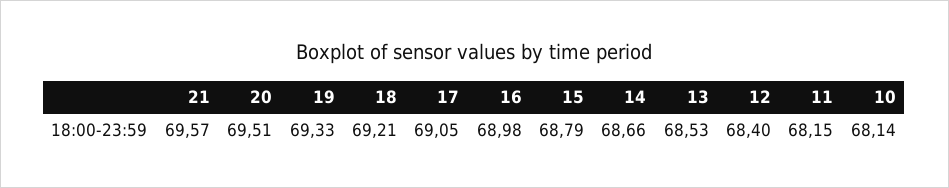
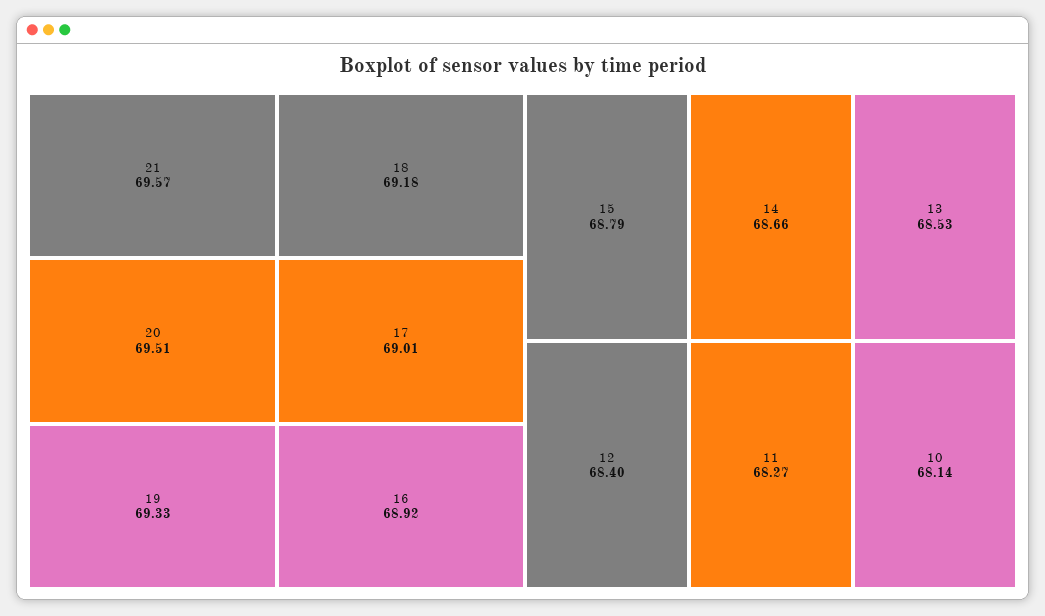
  {
    "21": 69.57,
    "20": 69.51,
    "19": 69.33,
-   "18": 69.21,
+   "18": 69.18,
-   "17": 69.05,
+   "17": 69.01,
-   "16": 68.98,
+   "16": 68.92,
    "15": 68.79,
    "14": 68.66,
    "13": 68.53,
    "12": 68.4,
-   "11": 68.15,
+   "11": 68.27,
    "10": 68.14
  }

